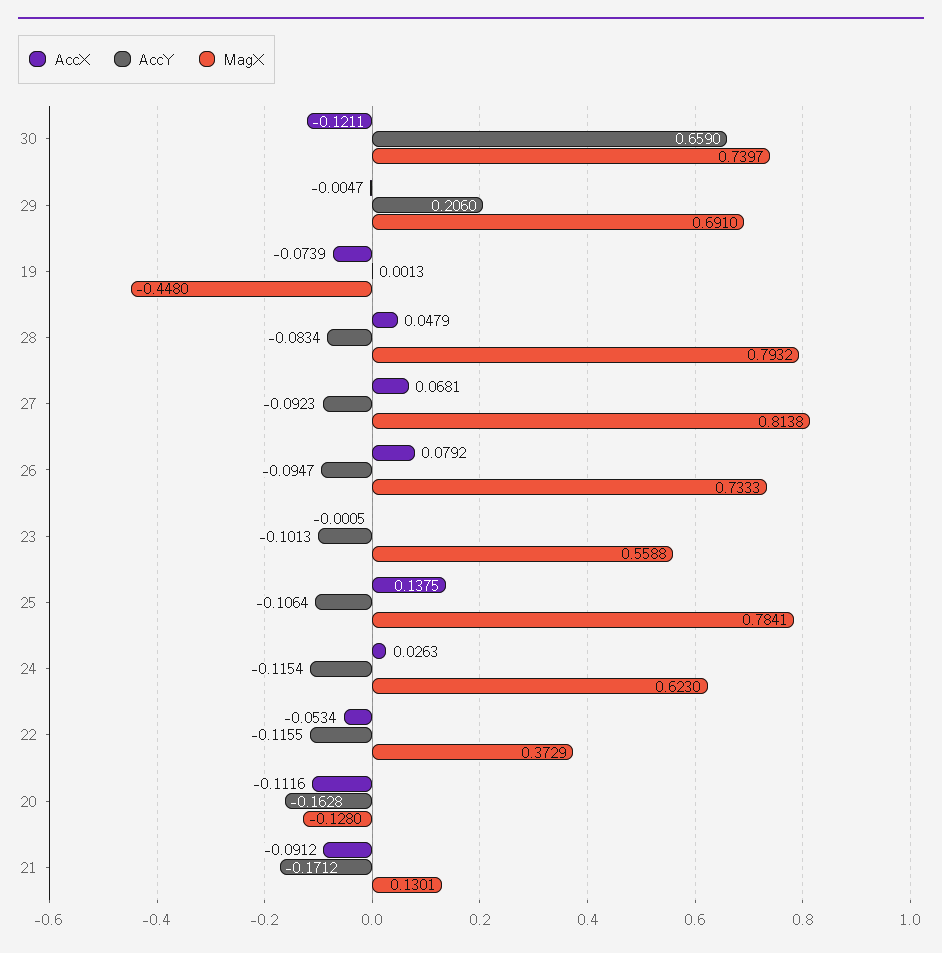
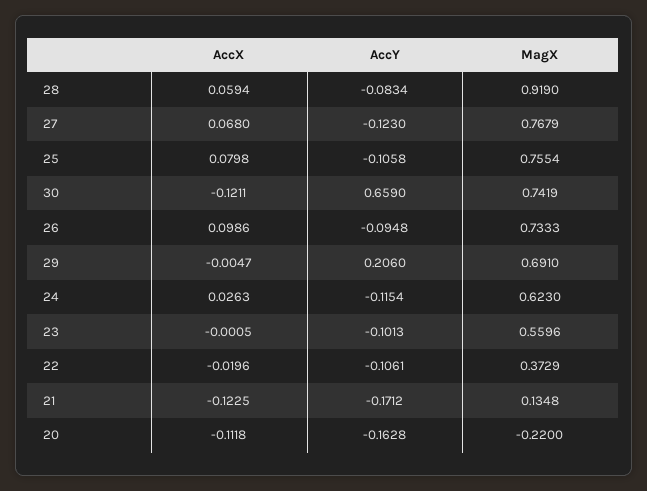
  {
    "AccX": {
      "30": -0.1211,
      "29": -0.0047,
-     "19": -0.0739,
-     "28": 0.0479,
+     "28": 0.0594,
-     "27": 0.0681,
+     "27": 0.068,
-     "26": 0.0792,
+     "26": 0.0986,
      "23": -0.0005,
-     "25": 0.1375,
+     "25": 0.0798,
      "24": 0.0263,
-     "22": -0.0534,
+     "22": -0.0196,
-     "20": -0.1116,
+     "20": -0.1118,
-     "21": -0.0912
+     "21": -0.1225
    },
    "AccY": {
      "30": 0.659,
      "29": 0.206,
-     "19": 0.0013,
      "28": -0.0834,
-     "27": -0.0923,
+     "27": -0.123,
-     "26": -0.0947,
+     "26": -0.0948,
      "23": -0.1013,
-     "25": -0.1064,
+     "25": -0.1058,
      "24": -0.1154,
-     "22": -0.1155,
+     "22": -0.1061,
      "20": -0.1628,
      "21": -0.1712
    },
    "MagX": {
-     "30": 0.7397,
+     "30": 0.7419,
      "29": 0.691,
-     "19": -0.448,
-     "28": 0.7932,
+     "28": 0.919,
-     "27": 0.8138,
+     "27": 0.7679,
      "26": 0.7333,
-     "23": 0.5588,
+     "23": 0.5596,
-     "25": 0.7841,
+     "25": 0.7554,
      "24": 0.623,
      "22": 0.3729,
-     "20": -0.128,
+     "20": -0.22,
-     "21": 0.1301
+     "21": 0.1348
    }
  }

